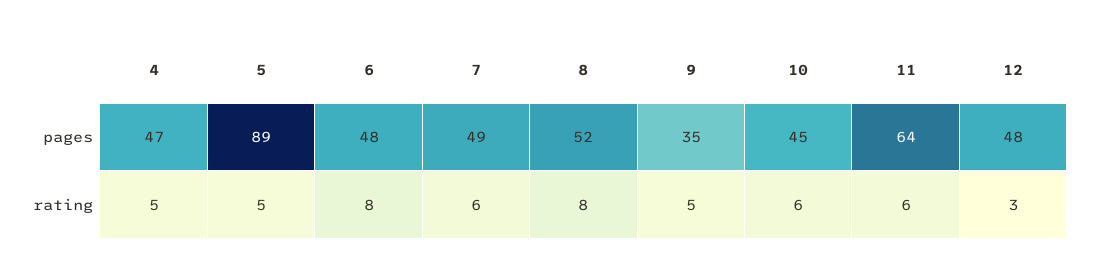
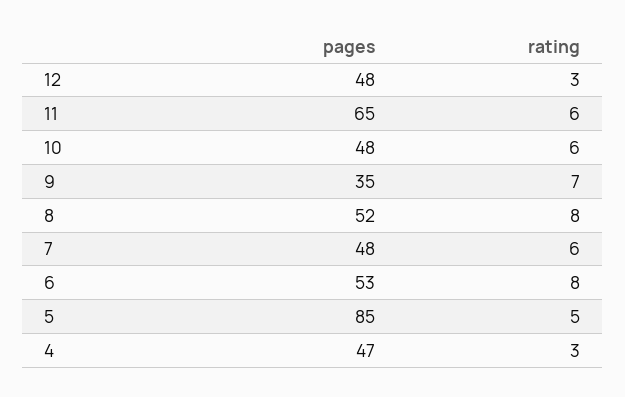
  {
    "4": {
      "pages": 47,
-     "rating": 5
+     "rating": 3
    },
    "5": {
-     "pages": 89,
+     "pages": 85,
      "rating": 5
    },
    "6": {
-     "pages": 48,
+     "pages": 53,
      "rating": 8
    },
    "7": {
-     "pages": 49,
+     "pages": 48,
      "rating": 6
    },
    "8": {
      "pages": 52,
      "rating": 8
    },
    "9": {
      "pages": 35,
-     "rating": 5
+     "rating": 7
    },
    "10": {
-     "pages": 45,
+     "pages": 48,
      "rating": 6
    },
    "11": {
-     "pages": 64,
+     "pages": 65,
      "rating": 6
    },
    "12": {
      "pages": 48,
      "rating": 3
    }
  }

